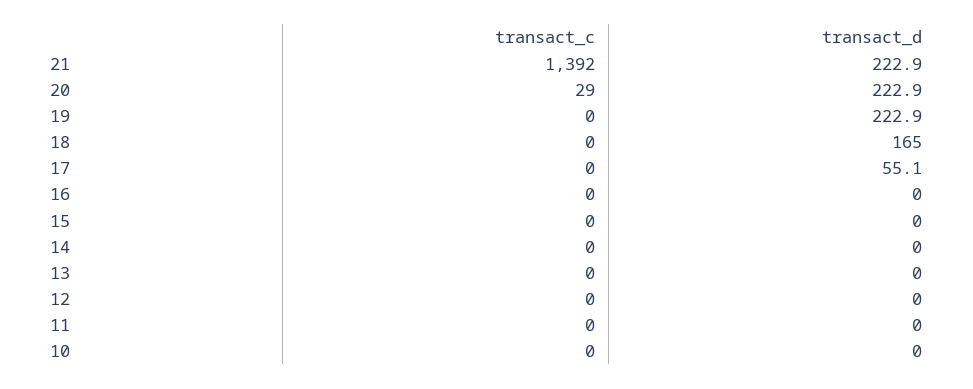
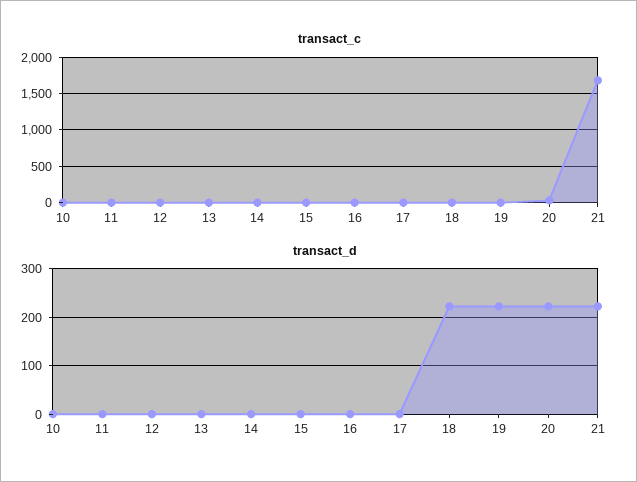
  {
    "transact_c": {
-     "21": 1392,
+     "21": 1700,
      "20": 29,
      "19": 0,
      "18": 0,
      "17": 0,
      "16": 0,
      "15": 0,
      "14": 0,
      "13": 0,
      "12": 0,
      "11": 0,
      "10": 0
    },
    "transact_d": {
      "21": 222.9,
      "20": 222.9,
      "19": 222.9,
-     "18": 165,
+     "18": 220,
-     "17": 55.1,
+     "17": 0,
      "16": 0,
      "15": 0,
      "14": 0,
      "13": 0,
      "12": 0,
      "11": 0,
      "10": 0
    }
  }

